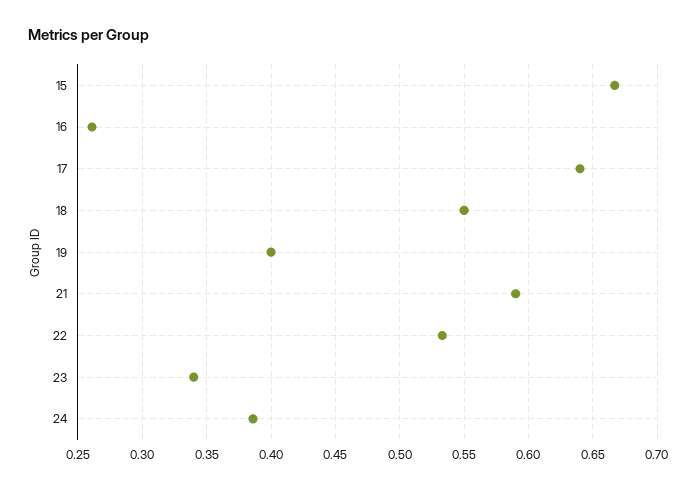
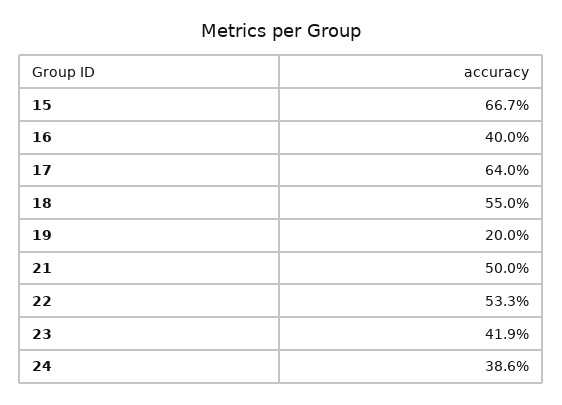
  {
    "15": 0.667,
-   "16": 0.26,
+   "16": 0.4,
    "17": 0.64,
    "18": 0.55,
-   "19": 0.4,
+   "19": 0.2,
-   "21": 0.59,
+   "21": 0.5,
    "22": 0.533,
-   "23": 0.34,
+   "23": 0.419,
    "24": 0.386
  }

